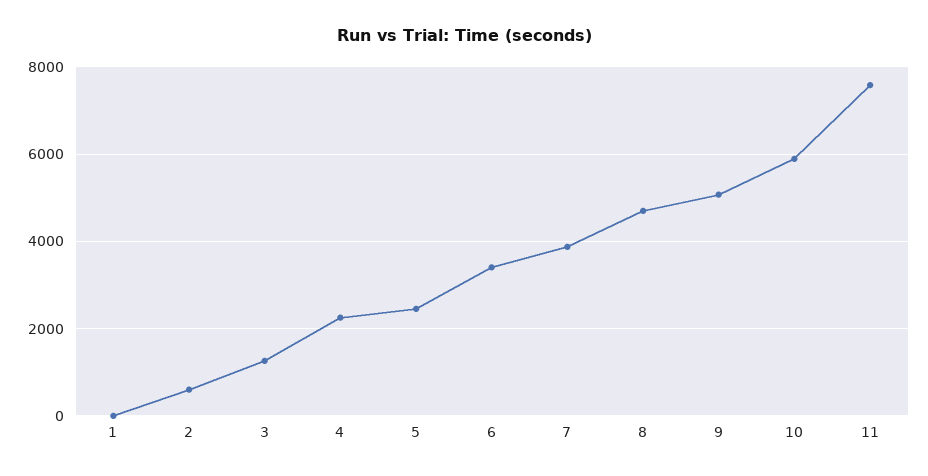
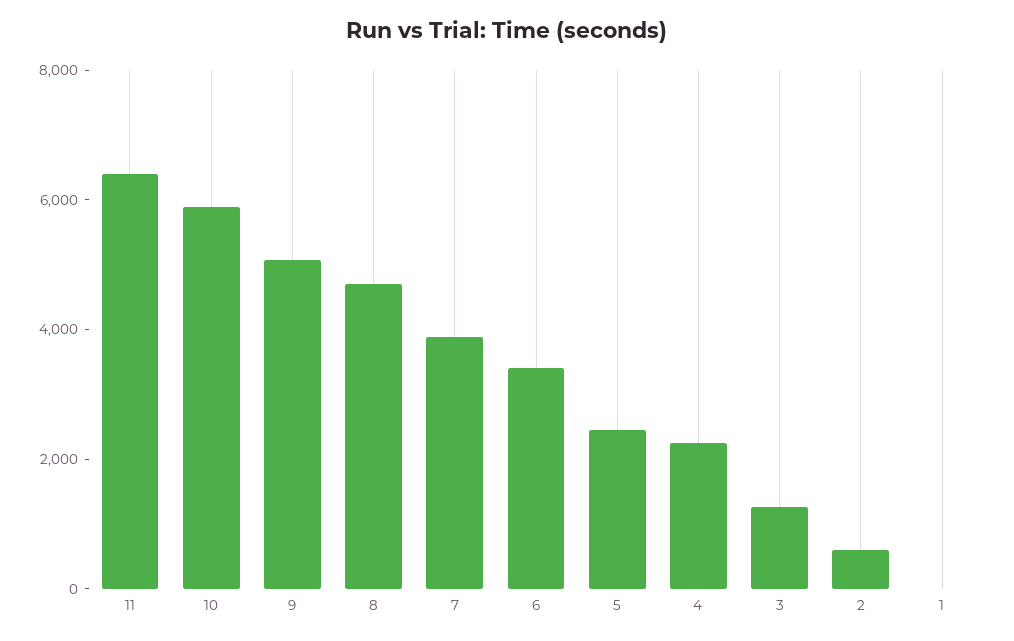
  {
    "1": 0,
    "2": 600,
    "3": 1200,
    "4": 2200,
    "5": 2400,
    "6": 3400,
    "7": 3800,
    "8": 4800,
    "9": 5000,
    "10": 5800,
-   "11": 7600
+   "11": 6500
  }

